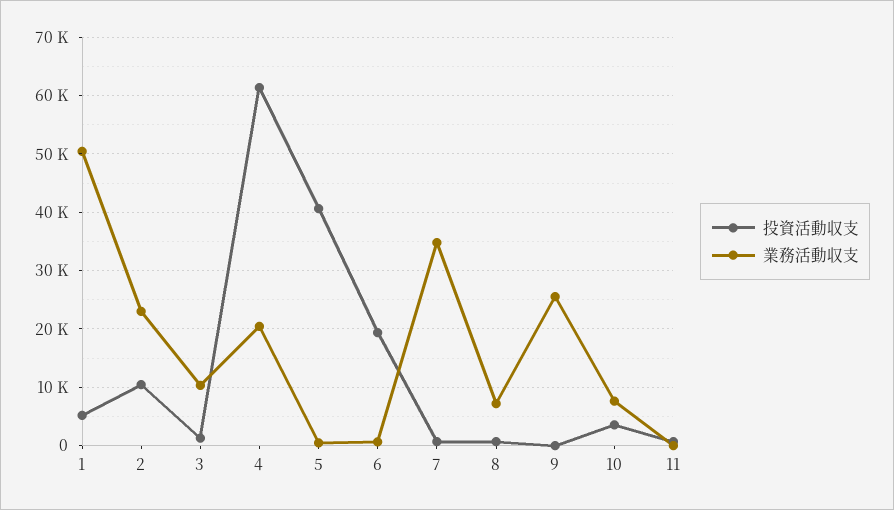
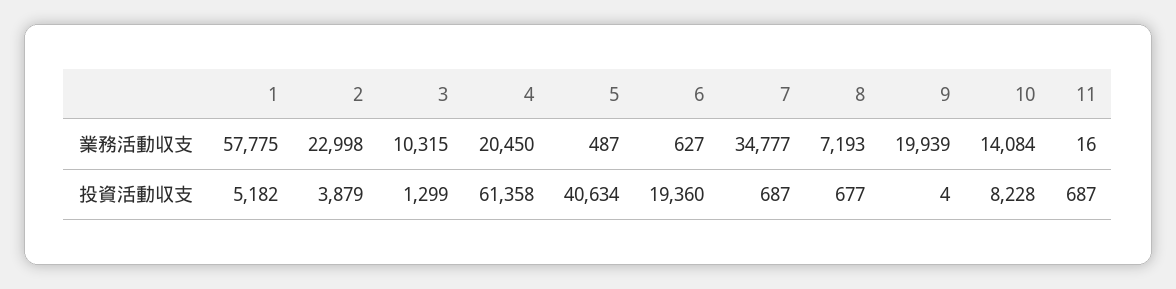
  {
    "投資活動収支": {
      "1": 5182,
-     "2": 10000,
+     "2": 3879,
      "3": 1299,
      "4": 61358,
      "5": 40634,
      "6": 19360,
      "7": 687,
      "8": 677,
      "9": 4,
-     "10": 4000,
+     "10": 8228,
      "11": 687
    },
    "業務活動収支": {
-     "1": 50000,
+     "1": 57775,
      "2": 22998,
      "3": 10315,
      "4": 20450,
      "5": 487,
      "6": 627,
      "7": 34777,
      "8": 7193,
-     "9": 26000,
+     "9": 19939,
-     "10": 8000,
+     "10": 14084,
      "11": 16
    }
  }

